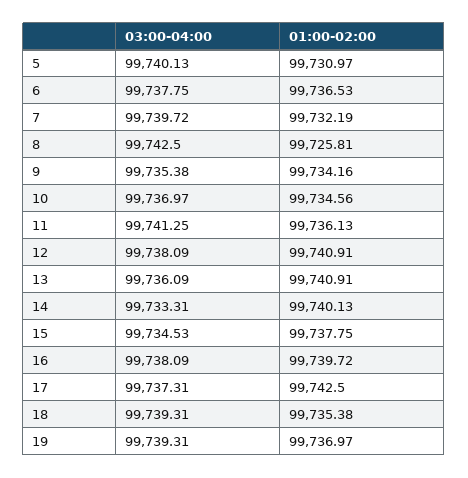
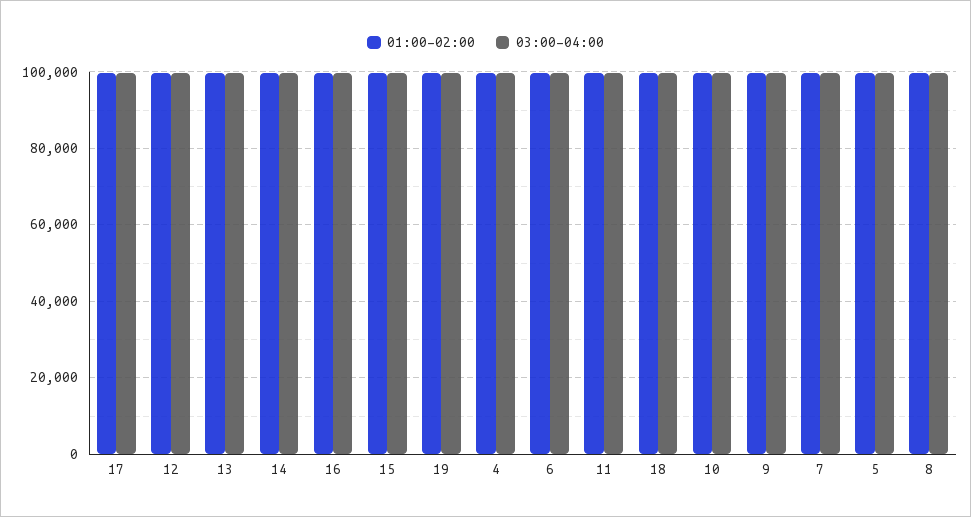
  {
    "03:00-04:00": {
      "5": 99740.13,
      "6": 99737.75,
      "7": 99739.72,
      "8": 99742.5,
      "9": 99735.38,
      "10": 99736.97,
      "11": 99741.25,
      "12": 99738.09,
      "13": 99736.09,
      "14": 99733.31,
      "15": 99734.53,
      "16": 99738.09,
      "17": 99737.31,
      "18": 99739.31,
-     "19": 99739.31
+     "19": 99739.31,
+     "4": 100000
    },
    "01:00-02:00": {
      "5": 99730.97,
      "6": 99736.53,
      "7": 99732.19,
      "8": 99725.81,
      "9": 99734.16,
      "10": 99734.56,
      "11": 99736.13,
      "12": 99740.91,
      "13": 99740.91,
      "14": 99740.13,
      "15": 99737.75,
      "16": 99739.72,
      "17": 99742.5,
      "18": 99735.38,
-     "19": 99736.97
+     "19": 99736.97,
+     "4": 100000
    }
  }

